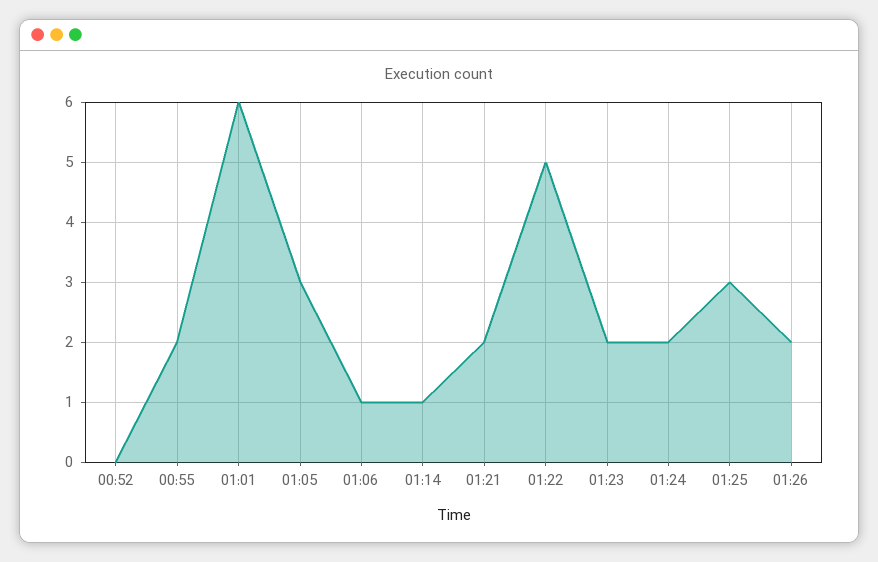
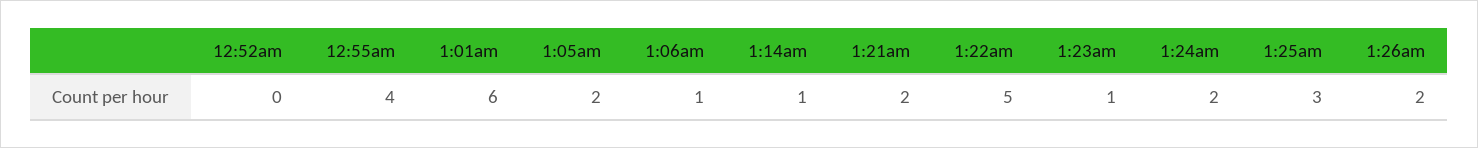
  {
    "00:52": 0,
-   "00:55": 2,
+   "00:55": 4,
    "01:01": 6,
-   "01:05": 3,
+   "01:05": 2,
    "01:06": 1,
    "01:14": 1,
    "01:21": 2,
    "01:22": 5,
-   "01:23": 2,
+   "01:23": 1,
    "01:24": 2,
    "01:25": 3,
    "01:26": 2
  }

